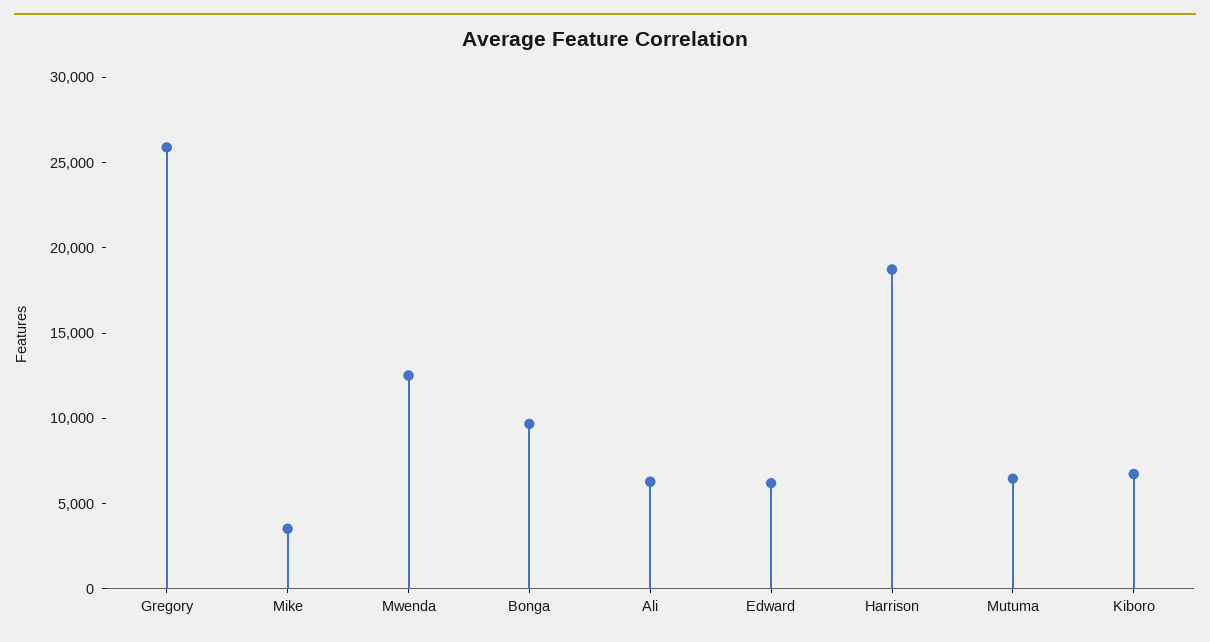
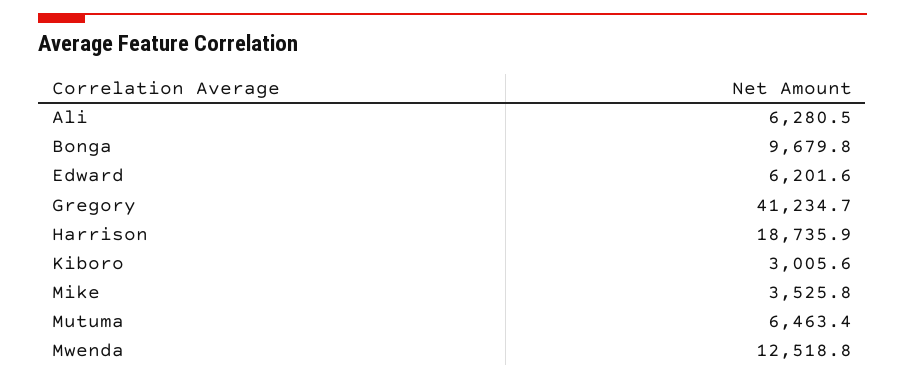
  {
-   "Gregory": 26000,
+   "Gregory": 41234.7,
    "Mike": 3525.8,
    "Mwenda": 12518.8,
    "Bonga": 9679.8,
    "Ali": 6280.5,
    "Edward": 6201.6,
    "Harrison": 18735.9,
    "Mutuma": 6463.4,
-   "Kiboro": 7000
+   "Kiboro": 3005.6
  }

